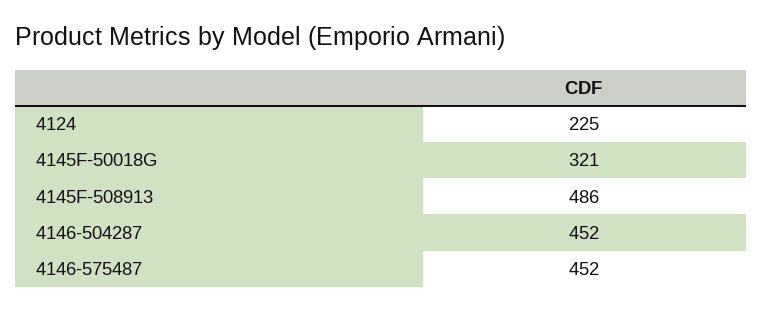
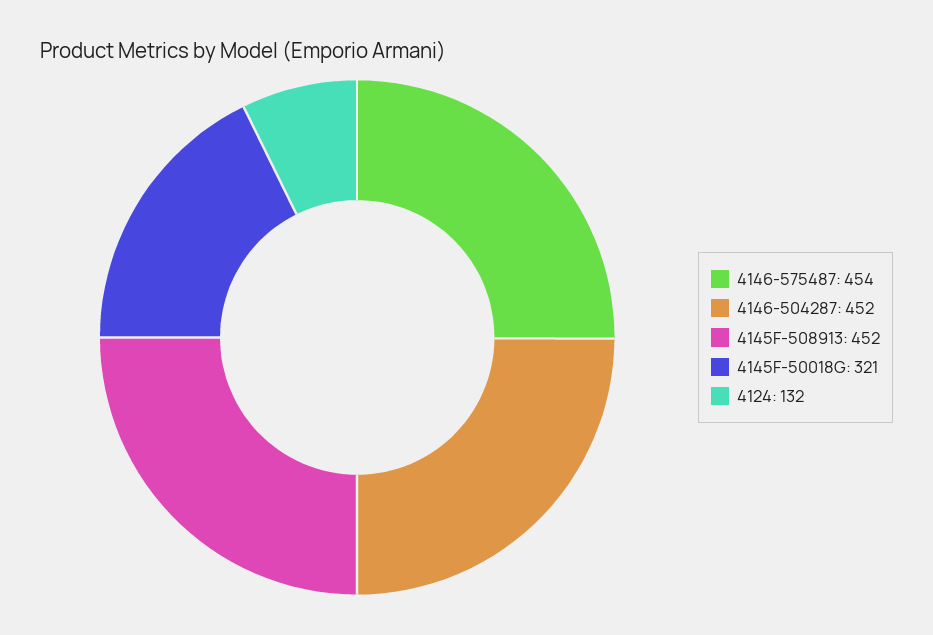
  {
-   "4124": 225,
+   "4124": 132,
    "4145F-50018G": 321,
-   "4145F-508913": 486,
+   "4145F-508913": 452,
    "4146-504287": 452,
-   "4146-575487": 452
+   "4146-575487": 454
  }

